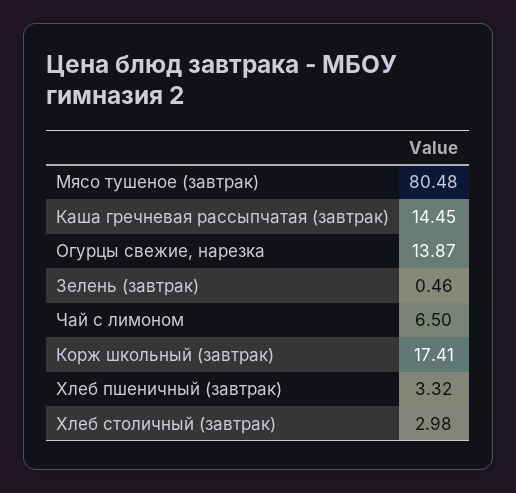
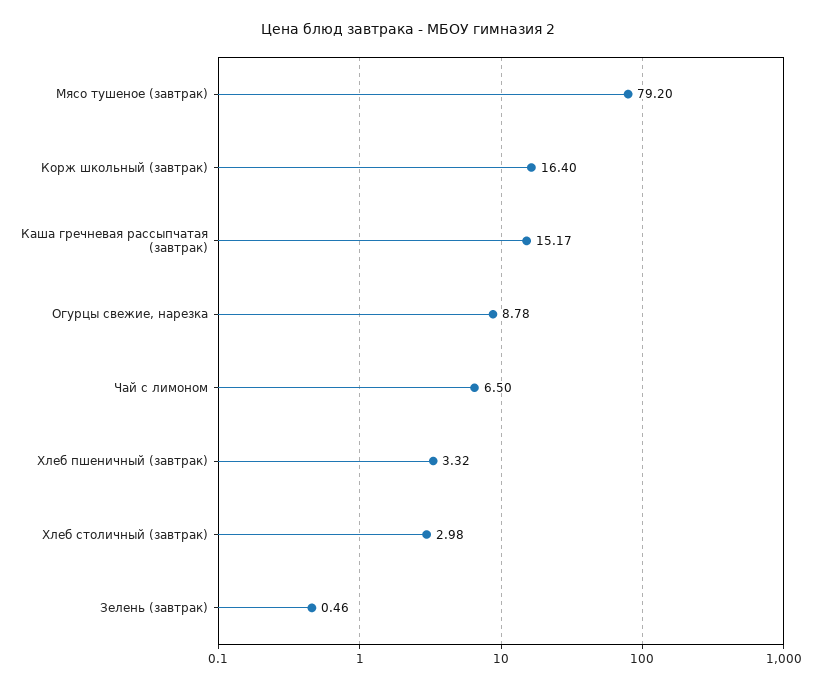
  {
-   "Мясо тушеное (завтрак)": 80.48,
+   "Мясо тушеное (завтрак)": 79.2,
-   "Каша гречневая рассыпчатая (завтрак)": 14.45,
+   "Каша гречневая рассыпчатая (завтрак)": 15.17,
-   "Огурцы свежие, нарезка": 13.87,
+   "Огурцы свежие, нарезка": 8.78,
    "Зелень (завтрак)": 0.46,
    "Чай с лимоном": 6.5,
-   "Корж школьный (завтрак)": 17.41,
+   "Корж школьный (завтрак)": 16.4,
    "Хлеб пшеничный (завтрак)": 3.32,
    "Хлеб столичный (завтрак)": 2.98
  }

